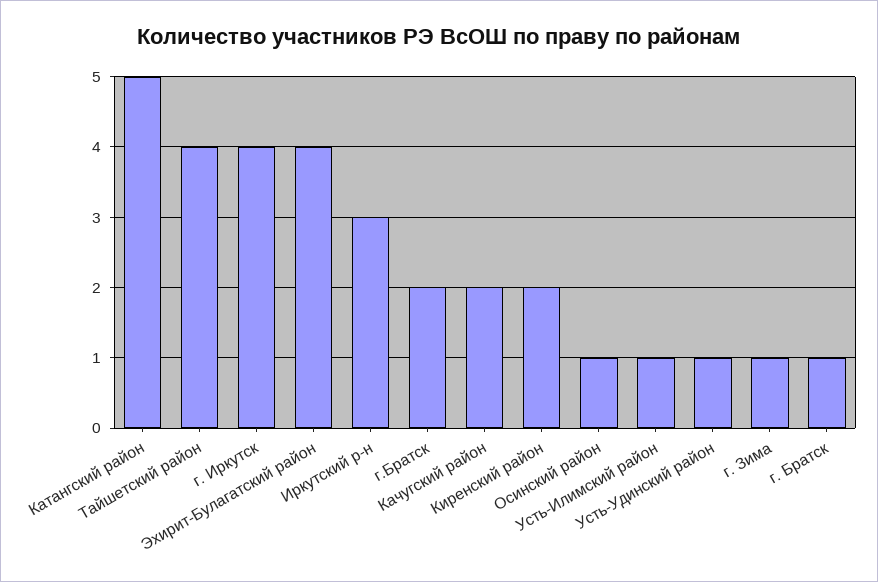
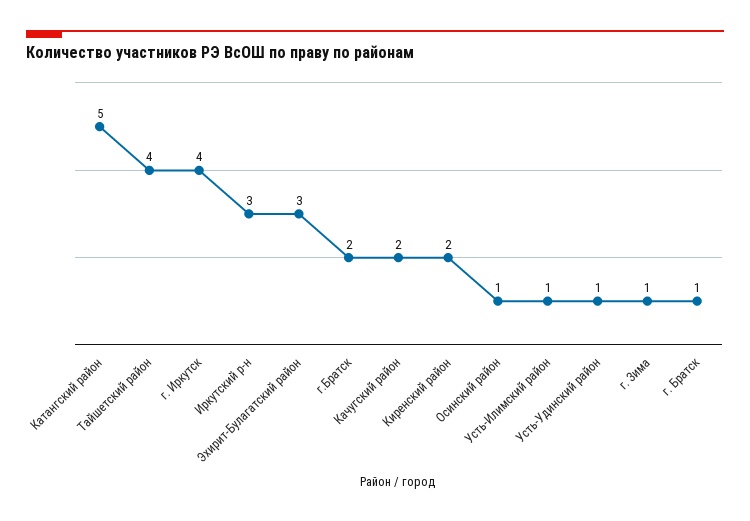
  {
    "Катангский район": 5,
    "Тайшетский район": 4,
    "г. Иркутск": 4,
-   "Эхирит-Булагатский район": 4,
+   "Эхирит-Булагатский район": 3,
    "Иркутский р-н": 3,
    "г.Братск": 2,
    "Качугский район": 2,
    "Киренский район": 2,
    "Осинский район": 1,
    "Усть-Илимский район": 1,
    "Усть-Удинский район": 1,
    "г. Зима": 1,
    "г. Братск": 1
  }

